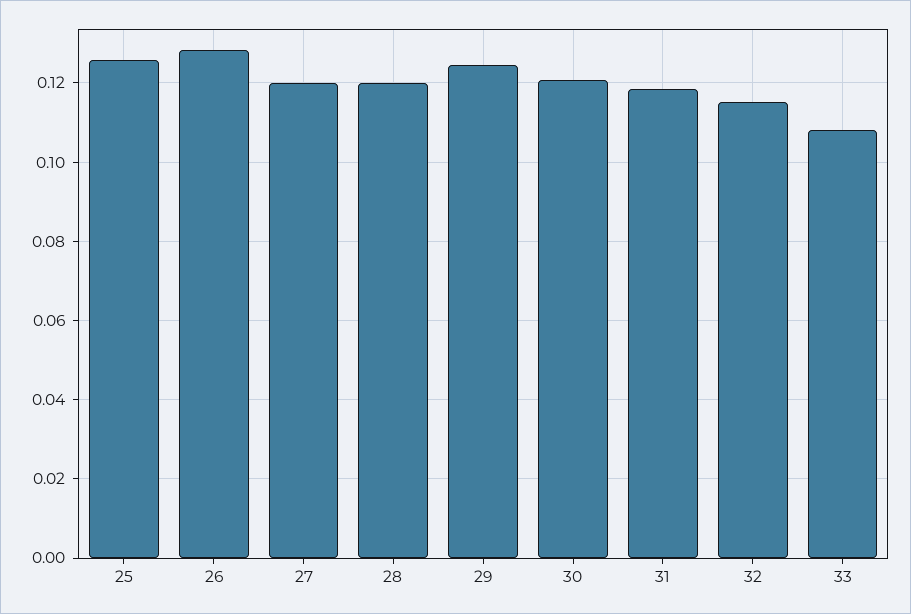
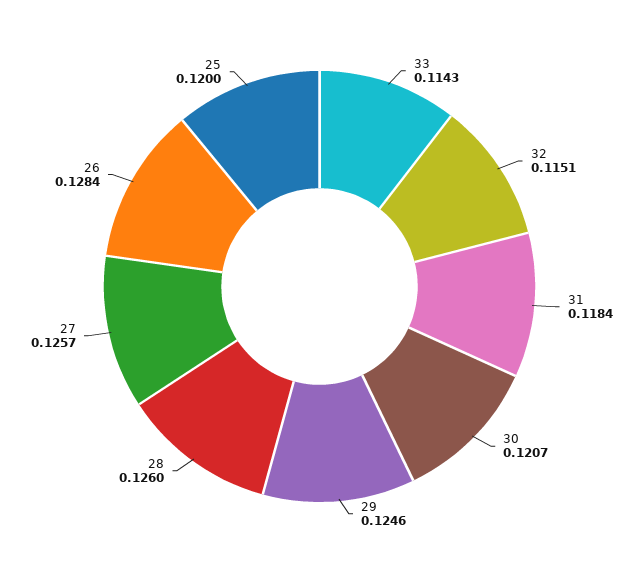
  {
-   "25": 0.126,
+   "25": 0.12,
    "26": 0.1284,
-   "27": 0.12,
+   "27": 0.1257,
-   "28": 0.12,
+   "28": 0.126,
    "29": 0.1246,
    "30": 0.1207,
    "31": 0.1184,
    "32": 0.1151,
-   "33": 0.108
+   "33": 0.1143
  }

